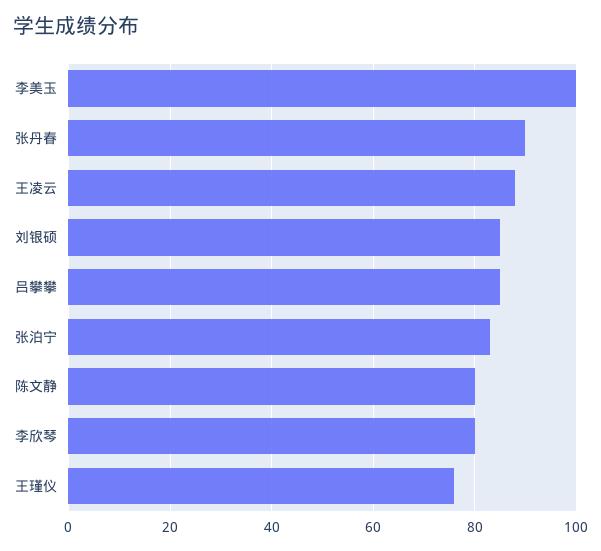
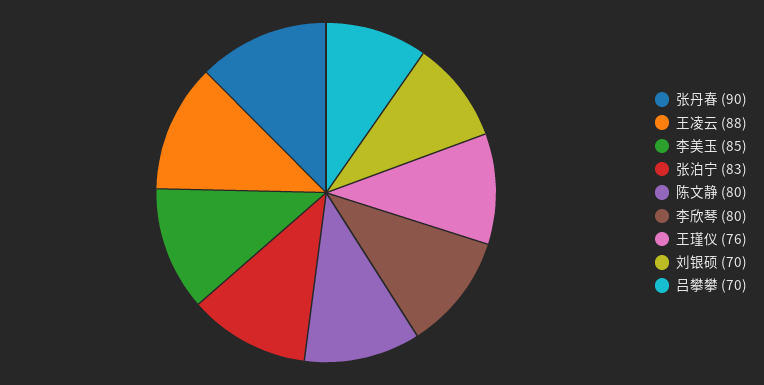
  {
-   "李美玉": 100,
+   "李美玉": 85,
    "张丹春": 90,
    "王凌云": 88,
-   "刘银硕": 85,
+   "刘银硕": 70,
-   "吕攀攀": 85,
+   "吕攀攀": 70,
    "张泊宁": 83,
    "陈文静": 80,
    "李欣琴": 80,
    "王瑾仪": 76
  }

